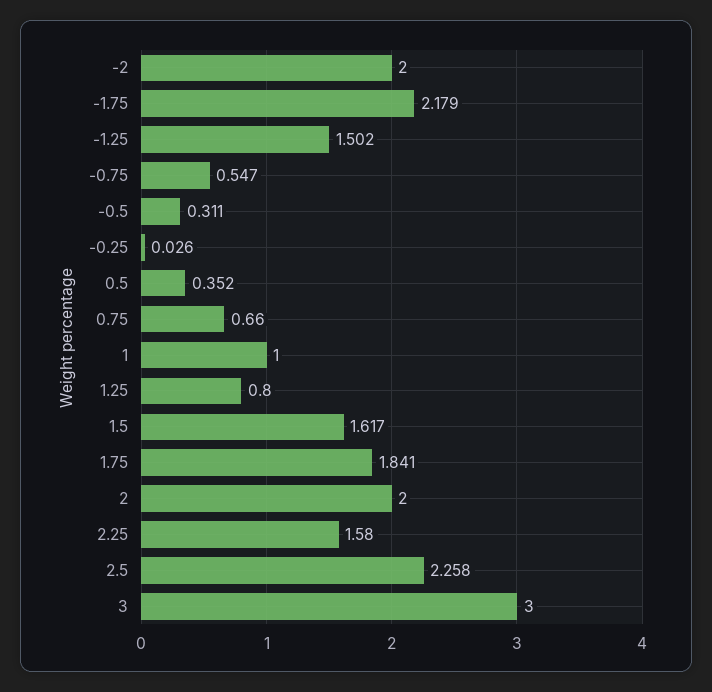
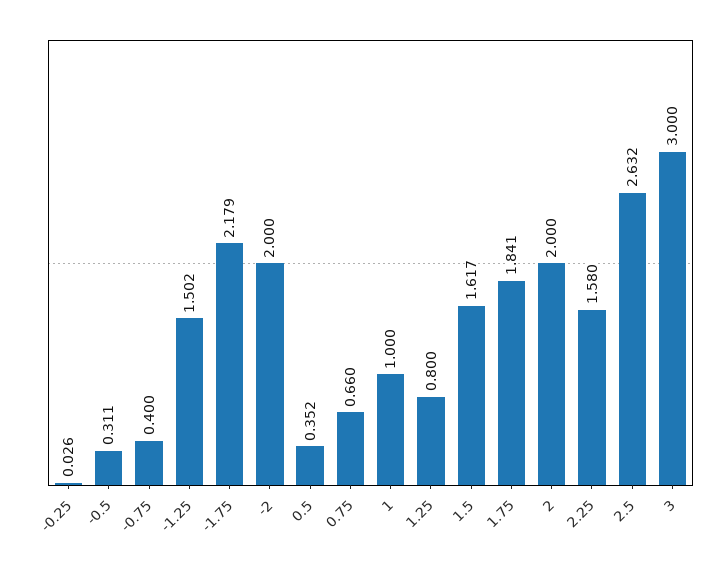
  {
    "-2": 2,
    "-1.75": 2.179,
    "-1.25": 1.502,
-   "-0.75": 0.547,
+   "-0.75": 0.4,
    "-0.5": 0.311,
    "-0.25": 0.026,
    "0.5": 0.352,
    "0.75": 0.66,
    "1": 1,
    "1.25": 0.8,
    "1.5": 1.617,
    "1.75": 1.841,
    "2": 2,
    "2.25": 1.58,
-   "2.5": 2.258,
+   "2.5": 2.632,
    "3": 3
  }

